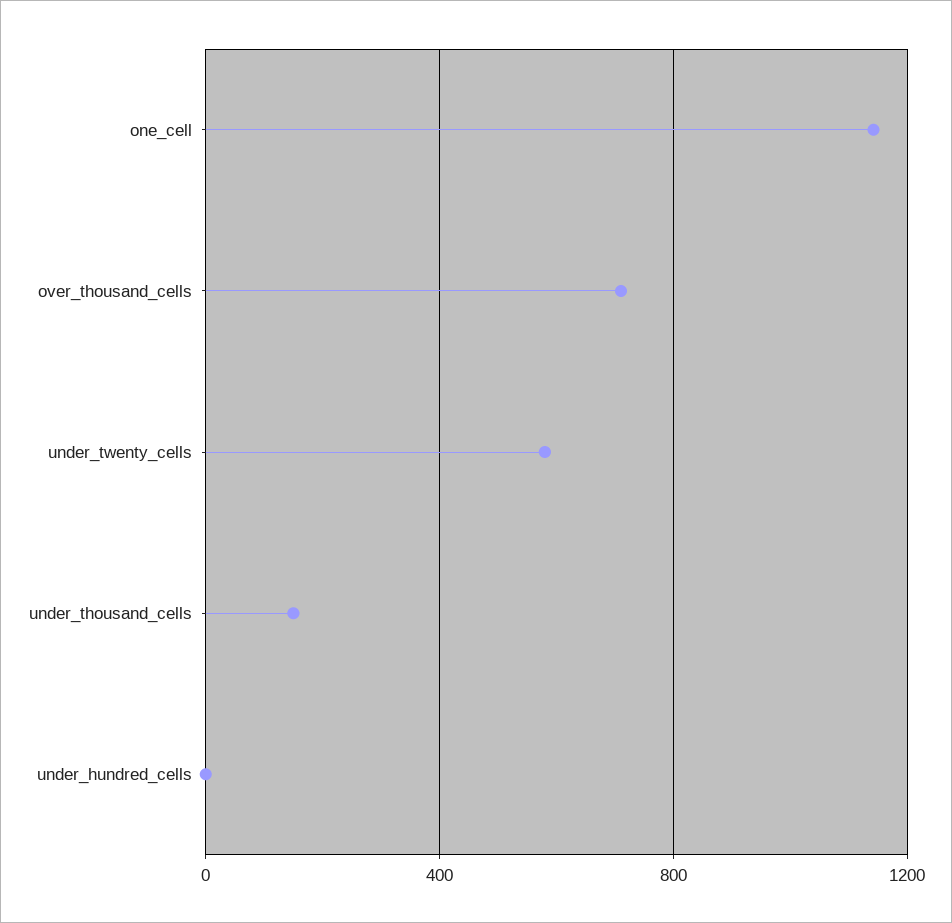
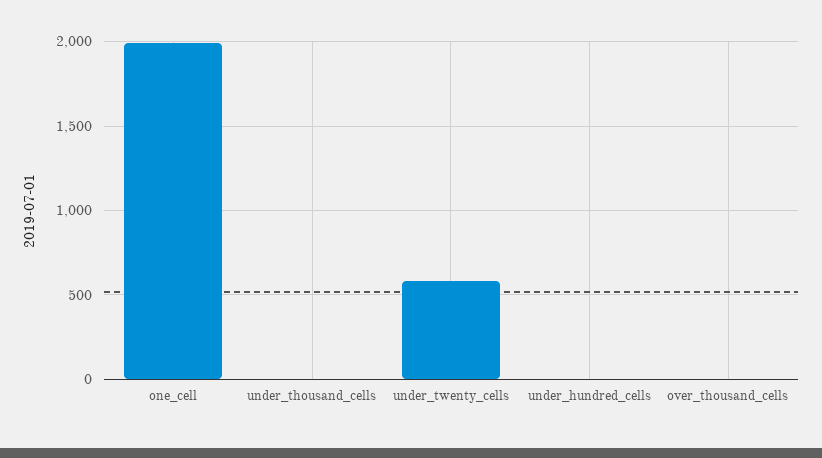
  {
-   "one_cell": 1150,
+   "one_cell": 2000,
-   "over_thousand_cells": 700,
+   "over_thousand_cells": 0,
    "under_twenty_cells": 600,
-   "under_thousand_cells": 150,
+   "under_thousand_cells": 0,
    "under_hundred_cells": 0
  }

